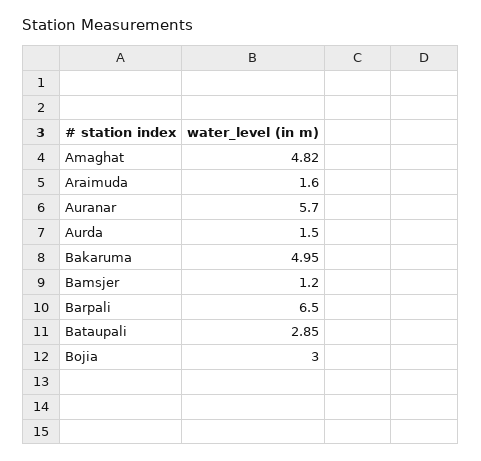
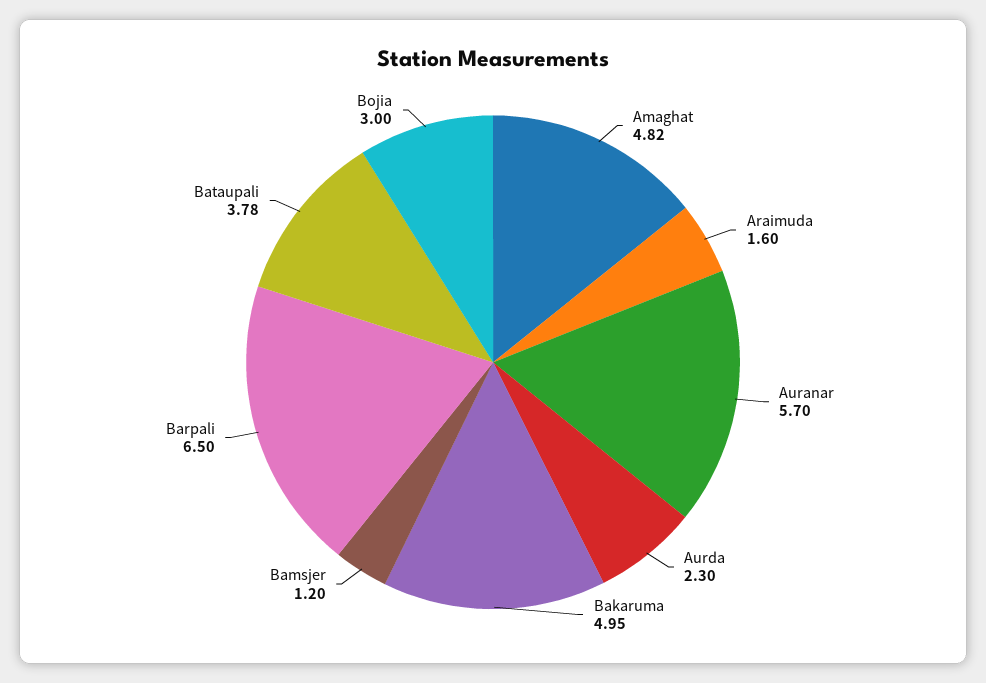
  {
    "Amaghat": 4.82,
    "Araimuda": 1.6,
    "Auranar": 5.7,
-   "Aurda": 1.5,
+   "Aurda": 2.3,
    "Bakaruma": 4.95,
    "Bamsjer": 1.2,
    "Barpali": 6.5,
-   "Bataupali": 2.85,
+   "Bataupali": 3.78,
    "Bojia": 3
  }

